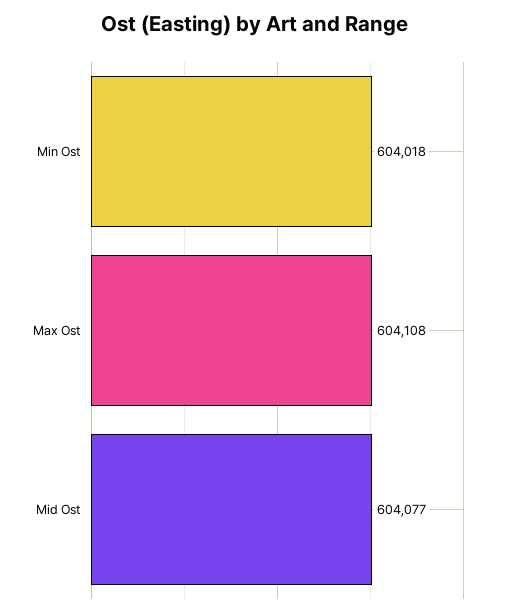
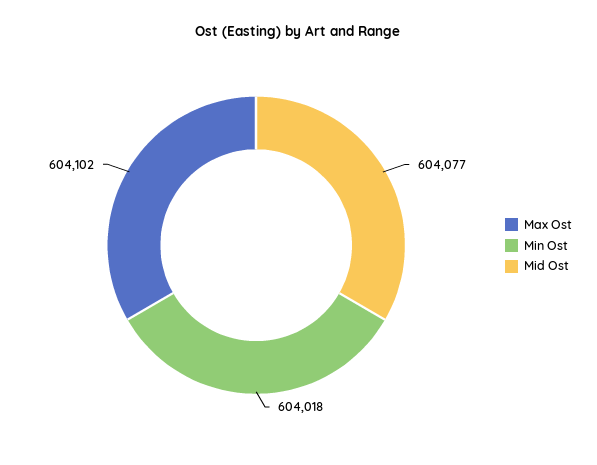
  {
    "Min Ost": 604018,
-   "Max Ost": 604108,
+   "Max Ost": 604102,
    "Mid Ost": 604077
  }

